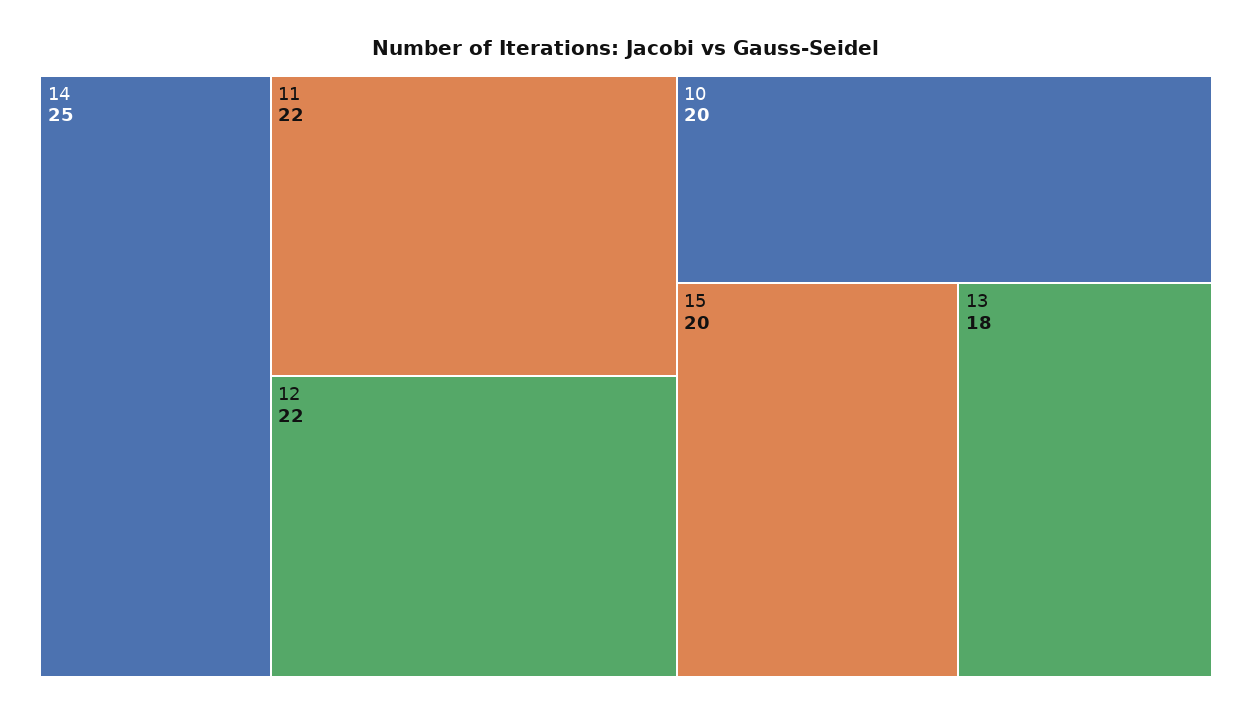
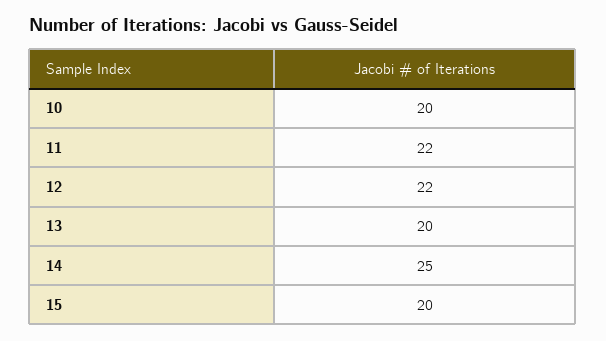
  {
    "14": 25,
    "11": 22,
    "12": 22,
    "10": 20,
    "15": 20,
-   "13": 18
+   "13": 20
  }

